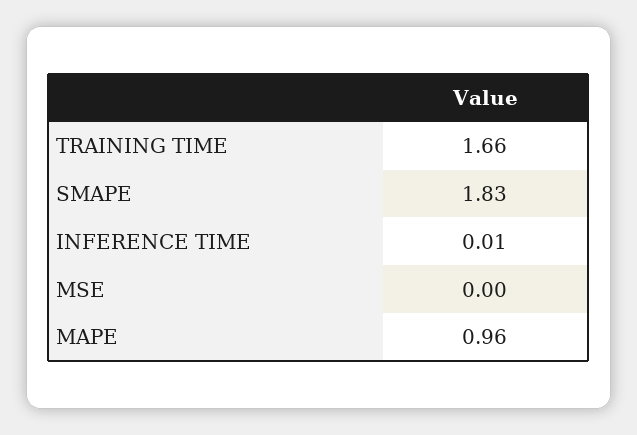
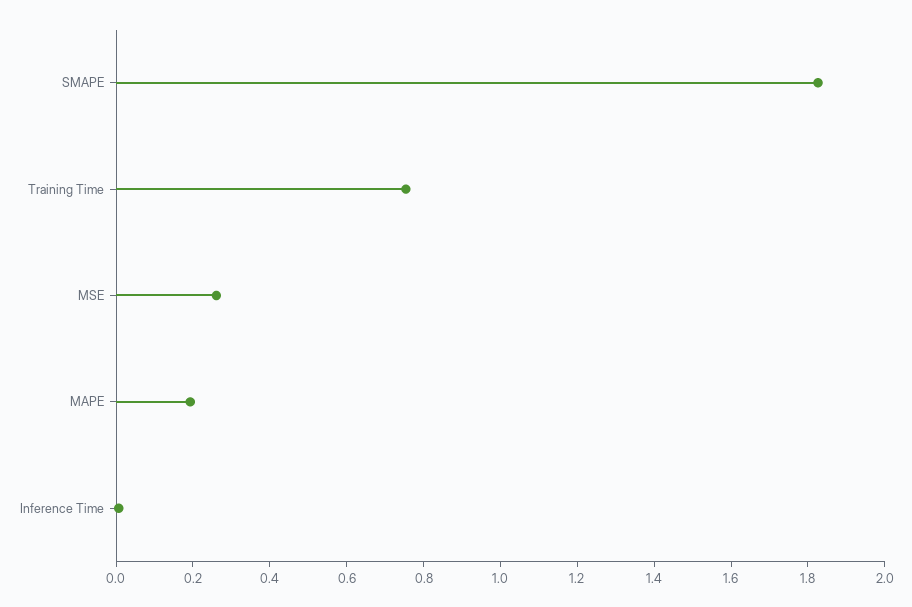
  {
-   "TRAINING TIME": 1.66,
+   "TRAINING TIME": 0.75,
    "SMAPE": 1.83,
    "INFERENCE TIME": 0.01,
-   "MSE": 0,
+   "MSE": 0.25,
-   "MAPE": 0.96
+   "MAPE": 0.2
  }

